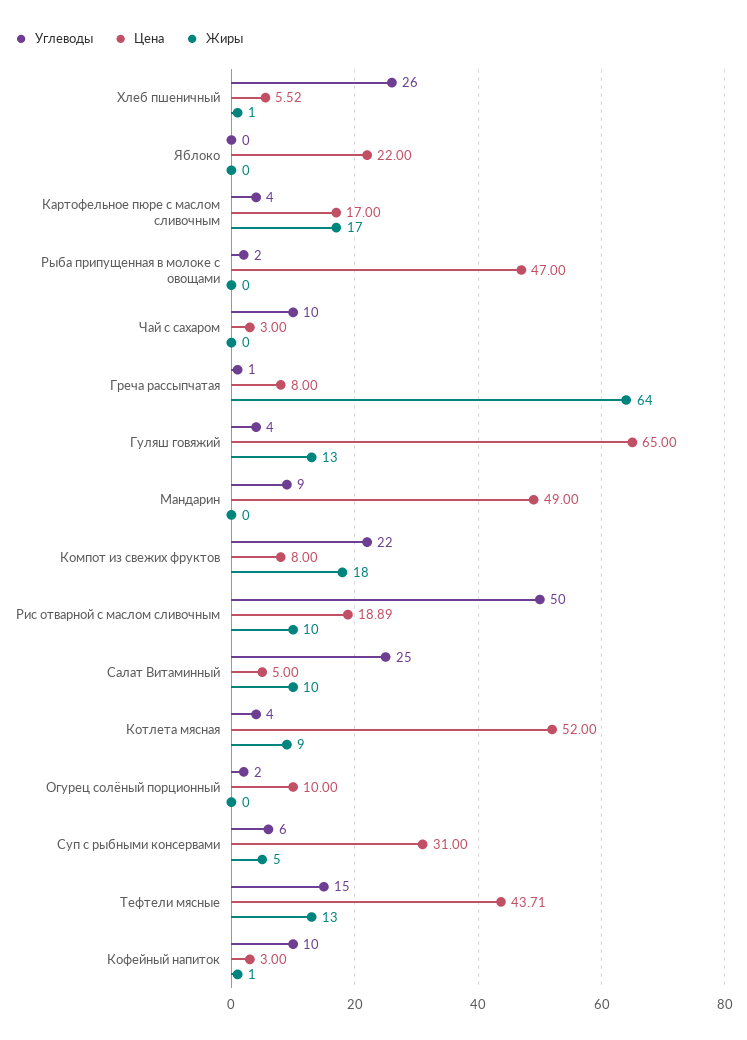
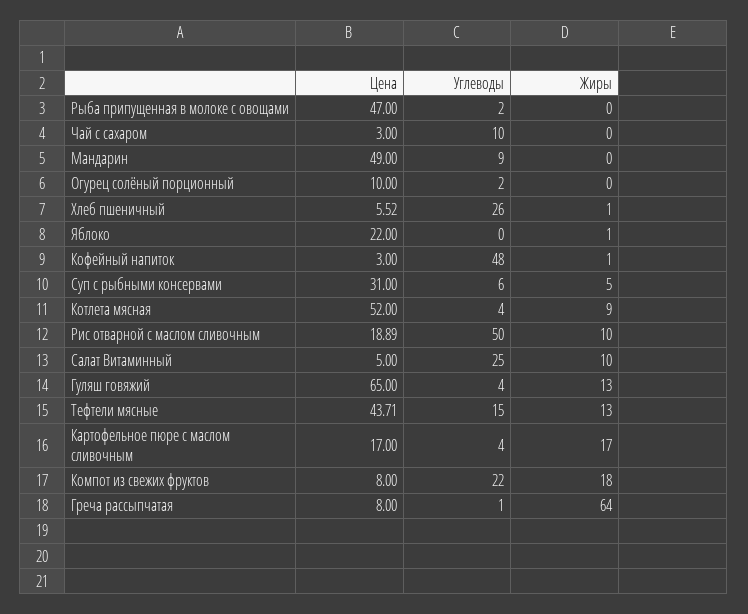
  {
    "Углеводы": {
      "Хлеб пшеничный": 26,
      "Яблоко": 0,
      "Картофельное пюре с маслом сливочным": 4,
      "Рыба припущенная в молоке с овощами": 2,
      "Чай с сахаром": 10,
      "Греча рассыпчатая": 1,
      "Гуляш говяжий": 4,
      "Мандарин": 9,
      "Компот из свежих фруктов": 22,
      "Рис отварной с маслом сливочным": 50,
      "Салат Витаминный": 25,
      "Котлета мясная": 4,
      "Огурец солёный порционный": 2,
      "Суп с рыбными консервами": 6,
      "Тефтели мясные": 15,
-     "Кофейный напиток": 10
+     "Кофейный напиток": 48
    },
    "Цена": {
      "Хлеб пшеничный": 5.52,
      "Яблоко": 22,
      "Картофельное пюре с маслом сливочным": 17,
      "Рыба припущенная в молоке с овощами": 47,
      "Чай с сахаром": 3,
      "Греча рассыпчатая": 8,
      "Гуляш говяжий": 65,
      "Мандарин": 49,
      "Компот из свежих фруктов": 8,
      "Рис отварной с маслом сливочным": 18.89,
      "Салат Витаминный": 5,
      "Котлета мясная": 52,
      "Огурец солёный порционный": 10,
      "Суп с рыбными консервами": 31,
      "Тефтели мясные": 43.71,
      "Кофейный напиток": 3
    },
    "Жиры": {
      "Хлеб пшеничный": 1,
-     "Яблоко": 0,
+     "Яблоко": 1,
      "Картофельное пюре с маслом сливочным": 17,
      "Рыба припущенная в молоке с овощами": 0,
      "Чай с сахаром": 0,
      "Греча рассыпчатая": 64,
      "Гуляш говяжий": 13,
      "Мандарин": 0,
      "Компот из свежих фруктов": 18,
      "Рис отварной с маслом сливочным": 10,
      "Салат Витаминный": 10,
      "Котлета мясная": 9,
      "Огурец солёный порционный": 0,
      "Суп с рыбными консервами": 5,
      "Тефтели мясные": 13,
      "Кофейный напиток": 1
    }
  }

